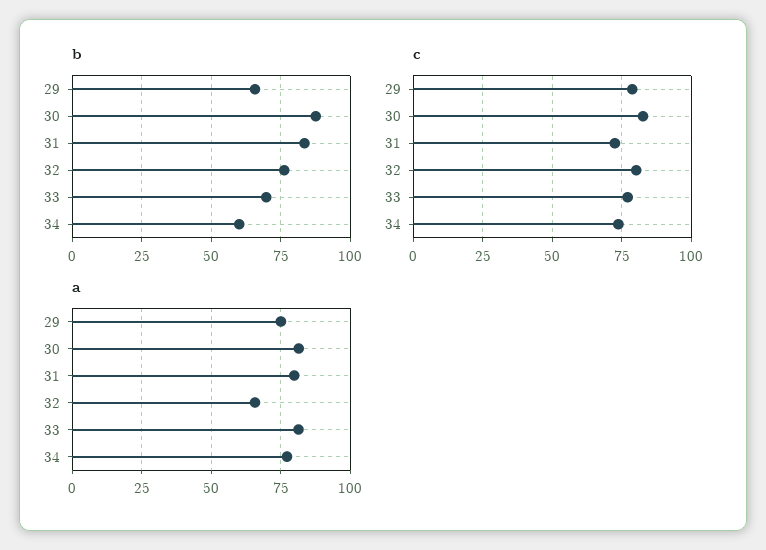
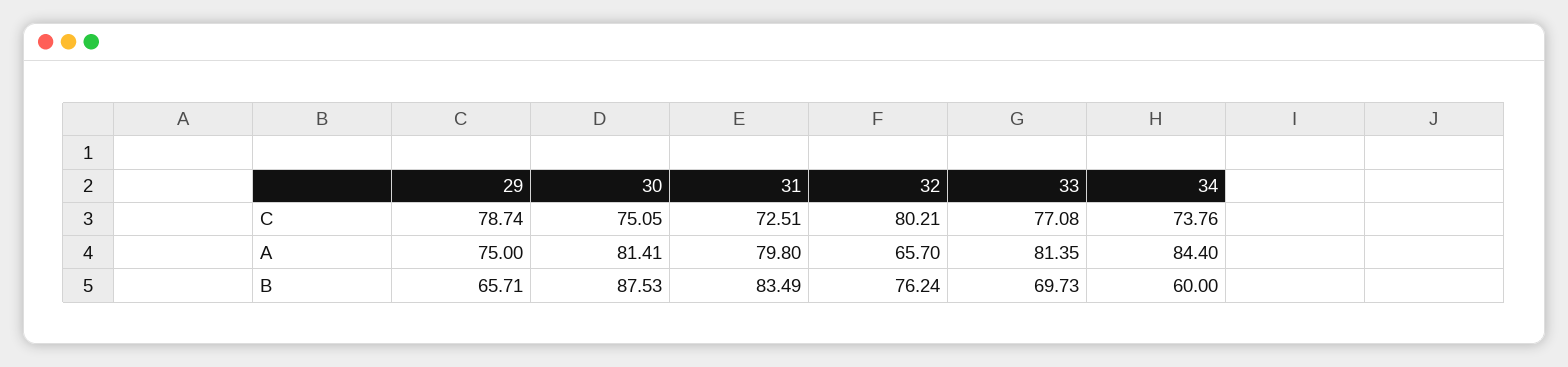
  {
    "b": {
      "29": 65.71,
      "30": 87.53,
      "31": 83.49,
      "32": 76.24,
      "33": 69.73,
      "34": 60
    },
    "c": {
      "29": 78.74,
-     "30": 82.5,
+     "30": 75.05,
      "31": 72.51,
      "32": 80.21,
      "33": 77.08,
      "34": 73.76
    },
    "a": {
      "29": 75,
      "30": 81.41,
      "31": 79.8,
      "32": 65.7,
      "33": 81.35,
-     "34": 77.5
+     "34": 84.4
    }
  }

